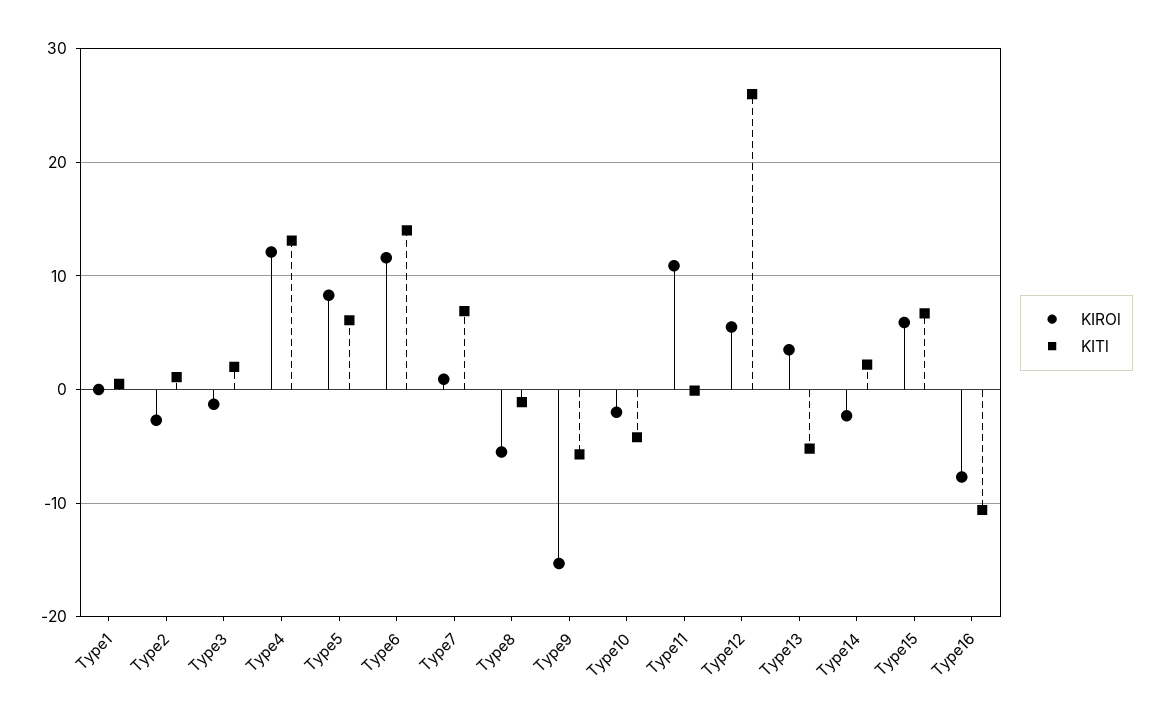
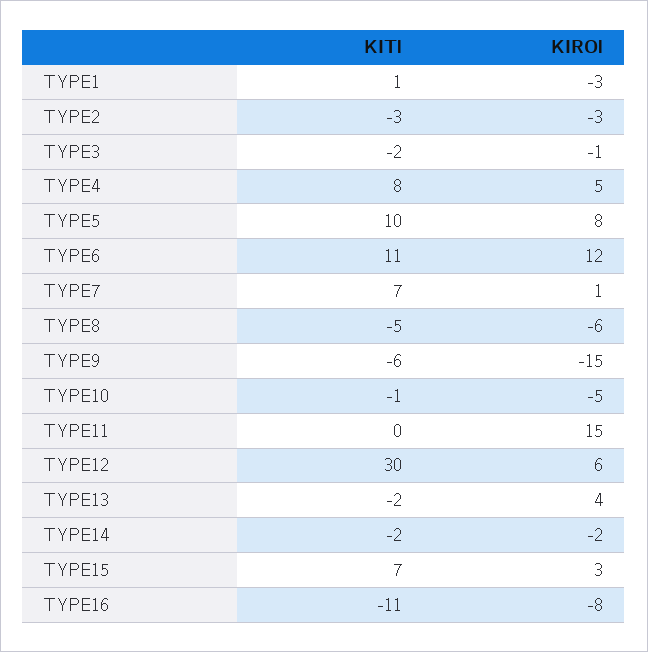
  {
    "KIROl": {
-     "Type1": 0,
+     "Type1": -3,
      "Type2": -3,
      "Type3": -1,
-     "Type4": 12,
+     "Type4": 5,
      "Type5": 8,
      "Type6": 12,
      "Type7": 1,
      "Type8": -6,
      "Type9": -15,
-     "Type10": -2,
+     "Type10": -5,
-     "Type11": 11,
+     "Type11": 15,
      "Type12": 6,
      "Type13": 4,
      "Type14": -2,
-     "Type15": 6,
+     "Type15": 3,
      "Type16": -8
    },
    "KITl": {
      "Type1": 1,
-     "Type2": 1,
+     "Type2": -3,
-     "Type3": 2,
+     "Type3": -2,
-     "Type4": 13,
+     "Type4": 8,
-     "Type5": 6,
+     "Type5": 10,
-     "Type6": 14,
+     "Type6": 11,
      "Type7": 7,
-     "Type8": -1,
+     "Type8": -5,
      "Type9": -6,
-     "Type10": -4,
+     "Type10": -1,
      "Type11": 0,
-     "Type12": 26,
+     "Type12": 30,
-     "Type13": -5,
+     "Type13": -2,
-     "Type14": 2,
+     "Type14": -2,
      "Type15": 7,
      "Type16": -11
    }
  }

